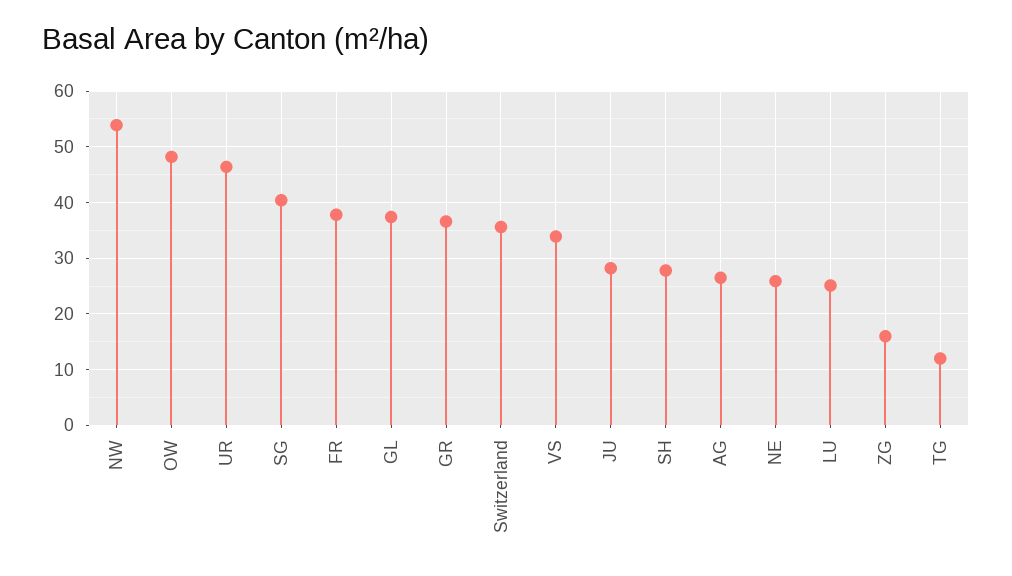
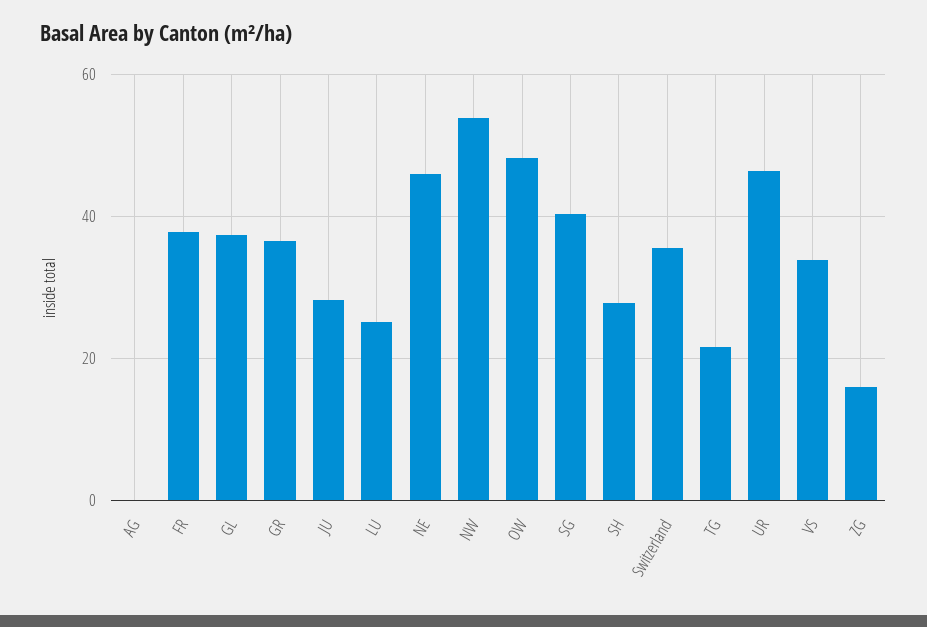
  {
    "NW": 54,
    "OW": 48,
    "UR": 46,
    "SG": 40,
    "FR": 38,
    "GL": 38,
    "GR": 36,
    "Switzerland": 36,
    "VS": 34,
    "JU": 28,
    "SH": 28,
-   "AG": 26,
+   "AG": 0,
-   "NE": 26,
+   "NE": 46,
    "LU": 26,
    "ZG": 16,
-   "TG": 12
+   "TG": 22
  }

